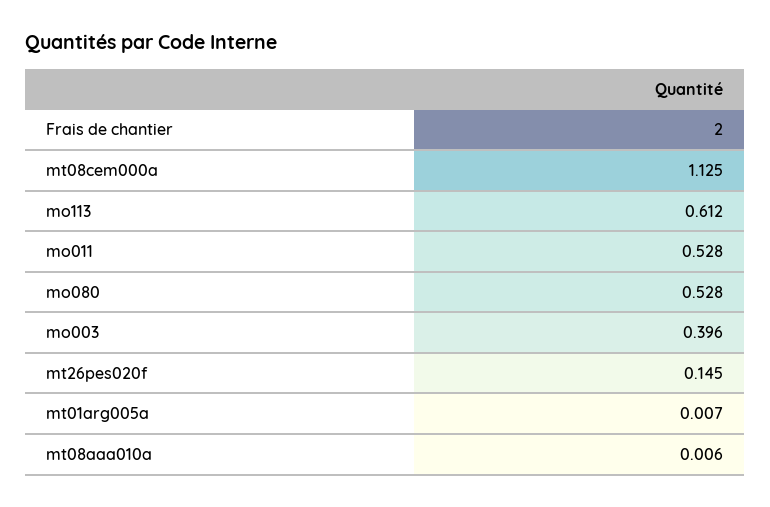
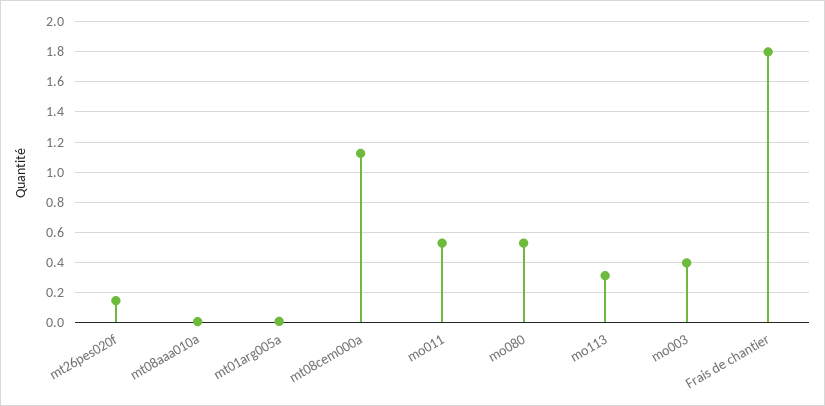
  {
-   "Frais de chantier": 2,
+   "Frais de chantier": 1.8,
    "mt08cem000a": 1.125,
-   "mo113": 0.612,
+   "mo113": 0.3,
    "mo011": 0.528,
    "mo080": 0.528,
    "mo003": 0.396,
    "mt26pes020f": 0.145,
    "mt01arg005a": 0.007,
    "mt08aaa010a": 0.006
  }

